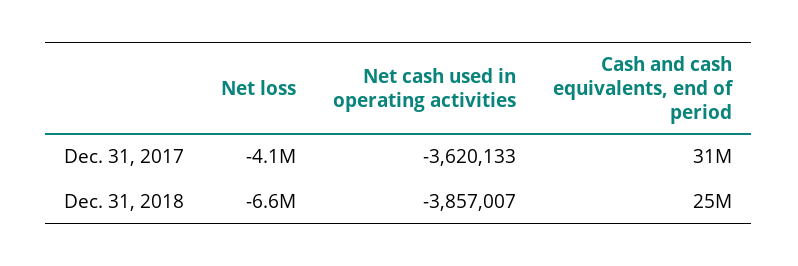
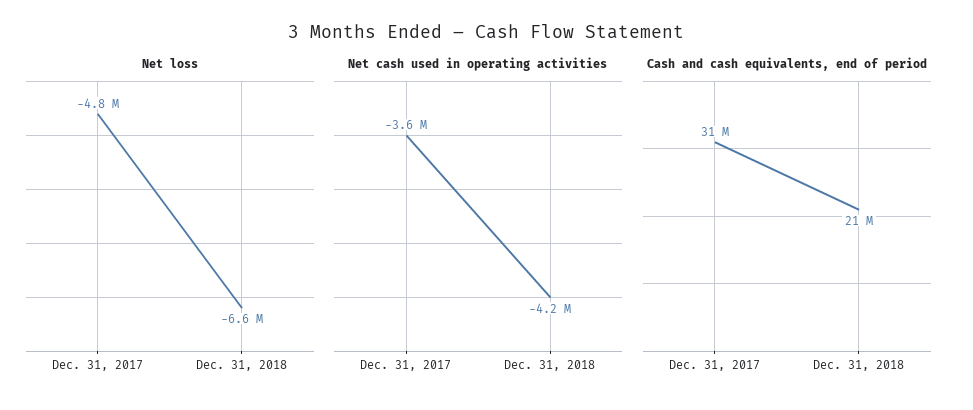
  {
    "Net loss": {
-     "Dec. 31, 2017": -4100000,
+     "Dec. 31, 2017": -4800000,
      "Dec. 31, 2018": -6600000
    },
    "Net cash used in operating activities": {
      "Dec. 31, 2017": -3620133,
-     "Dec. 31, 2018": -3857007
+     "Dec. 31, 2018": -4200000
    },
    "Cash and cash equivalents, end of period": {
      "Dec. 31, 2017": 31000000,
-     "Dec. 31, 2018": 25000000
+     "Dec. 31, 2018": 21000000
    }
  }

